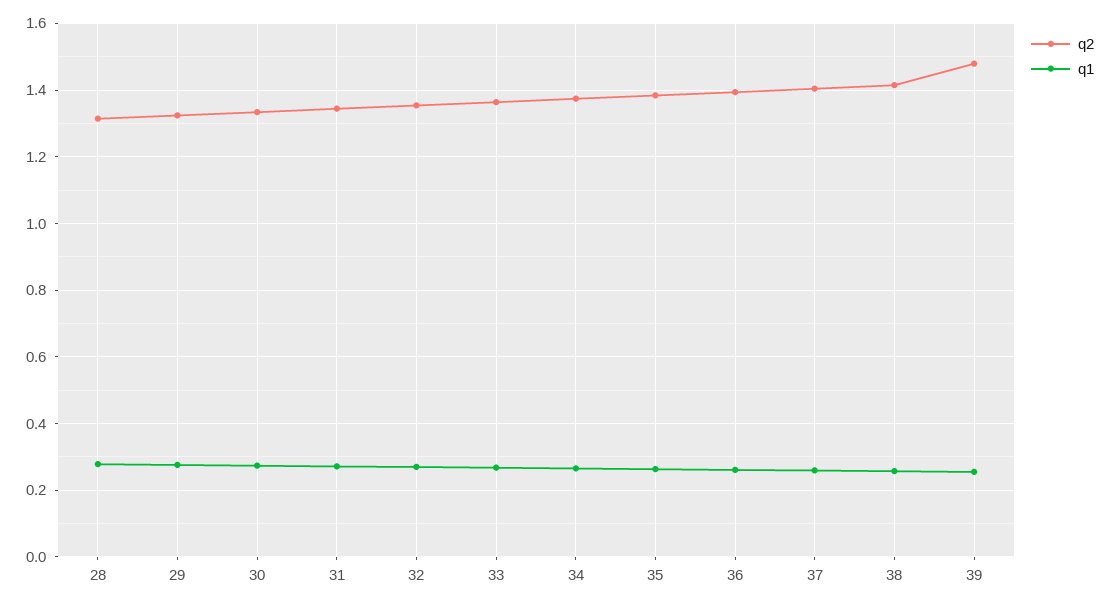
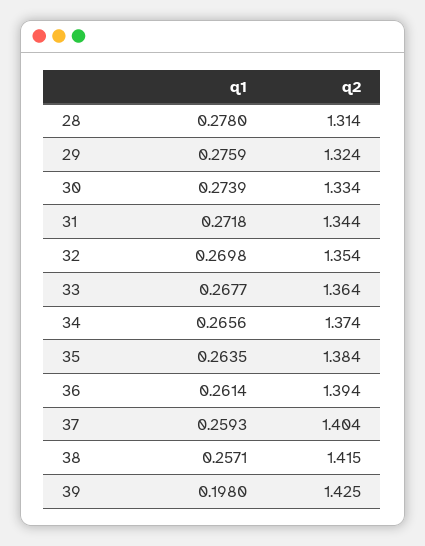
  {
    "q2": {
      "28": 1.314,
      "29": 1.324,
      "30": 1.334,
      "31": 1.344,
      "32": 1.354,
      "33": 1.364,
      "34": 1.374,
      "35": 1.384,
      "36": 1.394,
      "37": 1.404,
      "38": 1.415,
-     "39": 1.48
+     "39": 1.425
    },
    "q1": {
      "28": 0.278,
      "29": 0.2759,
      "30": 0.2739,
      "31": 0.2718,
      "32": 0.2698,
      "33": 0.2677,
      "34": 0.2656,
      "35": 0.2635,
      "36": 0.2614,
      "37": 0.2593,
      "38": 0.2571,
-     "39": 0.26
+     "39": 0.198
    }
  }

